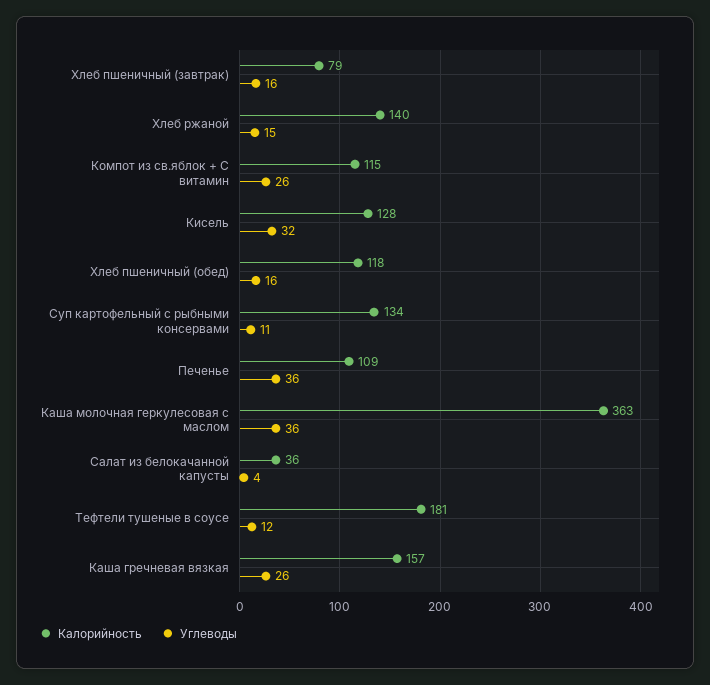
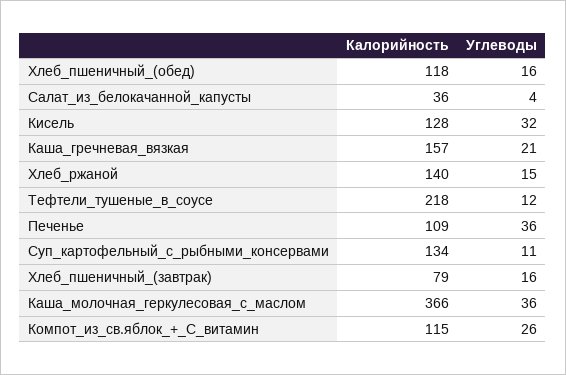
  {
    "Калорийность": {
      "Хлеб пшеничный (завтрак)": 79,
      "Хлеб ржаной": 140,
      "Компот из св.яблок + С витамин": 115,
      "Кисель": 128,
      "Хлеб пшеничный (обед)": 118,
      "Суп картофельный с рыбными консервами": 134,
      "Печенье": 109,
-     "Каша молочная геркулесовая с маслом": 363,
+     "Каша молочная геркулесовая с маслом": 366,
      "Салат из белокачанной капусты": 36,
-     "Тефтели тушеные в соусе": 181,
+     "Тефтели тушеные в соусе": 218,
      "Каша гречневая вязкая": 157
    },
    "Углеводы": {
      "Хлеб пшеничный (завтрак)": 16,
      "Хлеб ржаной": 15,
      "Компот из св.яблок + С витамин": 26,
      "Кисель": 32,
      "Хлеб пшеничный (обед)": 16,
      "Суп картофельный с рыбными консервами": 11,
      "Печенье": 36,
      "Каша молочная геркулесовая с маслом": 36,
      "Салат из белокачанной капусты": 4,
      "Тефтели тушеные в соусе": 12,
-     "Каша гречневая вязкая": 26
+     "Каша гречневая вязкая": 21
    }
  }

